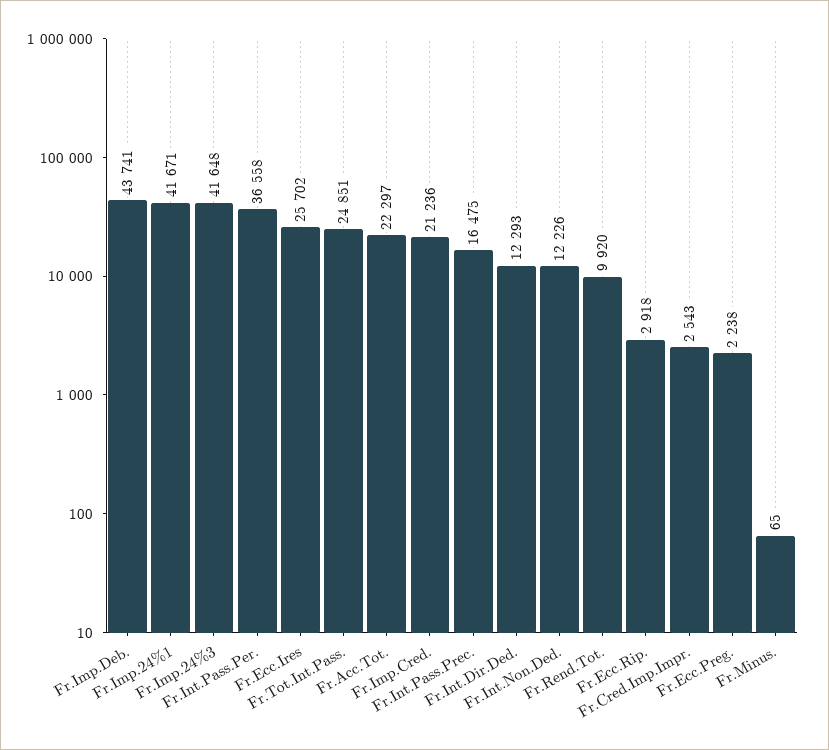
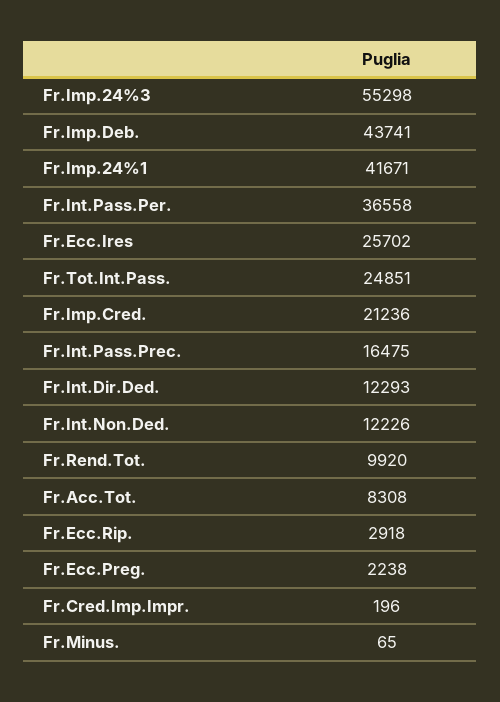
  {
    "Fr.Imp.Deb.": 43741,
    "Fr.Imp.24%1": 41671,
-   "Fr.Imp.24%3": 41648,
+   "Fr.Imp.24%3": 55298,
    "Fr.Int.Pass.Per.": 36558,
    "Fr.Ecc.Ires": 25702,
    "Fr.Tot.Int.Pass.": 24851,
-   "Fr.Acc.Tot.": 22297,
+   "Fr.Acc.Tot.": 8308,
    "Fr.Imp.Cred.": 21236,
    "Fr.Int.Pass.Prec.": 16475,
    "Fr.Int.Dir.Ded.": 12293,
    "Fr.Int.Non.Ded.": 12226,
    "Fr.Rend.Tot.": 9920,
    "Fr.Ecc.Rip.": 2918,
-   "Fr.Cred.Imp.Impr.": 2543,
+   "Fr.Cred.Imp.Impr.": 196,
    "Fr.Ecc.Preg.": 2238,
    "Fr.Minus.": 65
  }

